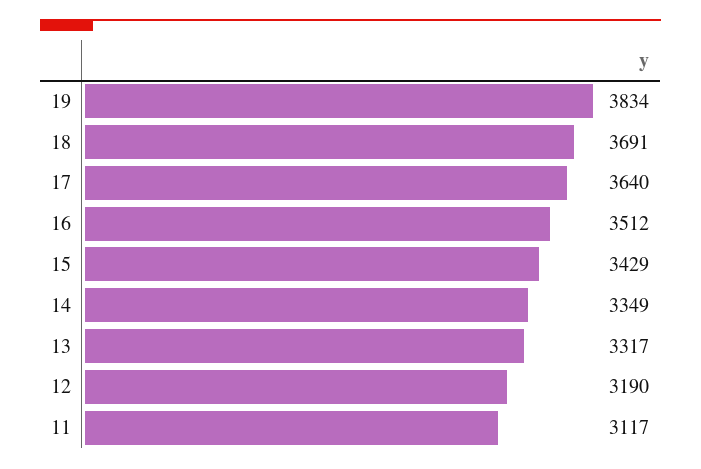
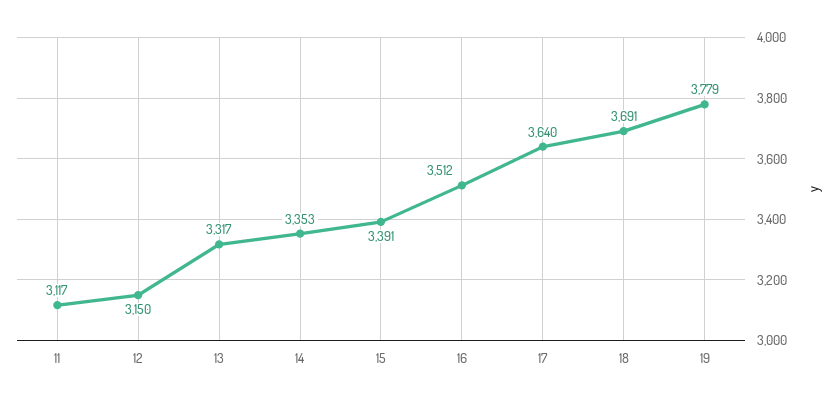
  {
-   "19": 3834,
+   "19": 3779,
    "18": 3691,
    "17": 3640,
    "16": 3512,
-   "15": 3429,
+   "15": 3391,
-   "14": 3349,
+   "14": 3353,
    "13": 3317,
-   "12": 3190,
+   "12": 3150,
    "11": 3117
  }

